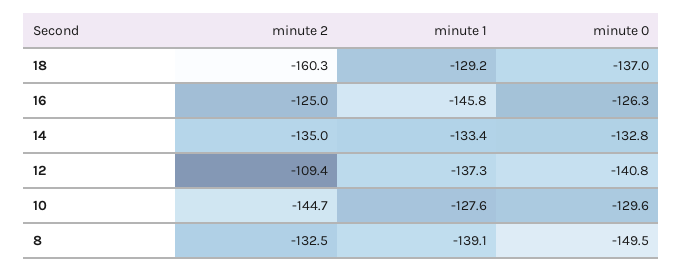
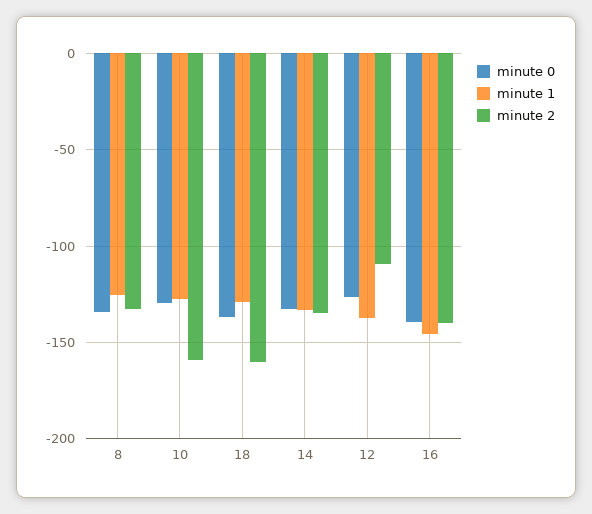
  {
    "minute 2": {
      "18": -160.3,
-     "16": -125,
+     "16": -140,
      "14": -135,
      "12": -109.4,
-     "10": -144.7,
+     "10": -160,
      "8": -132.5
    },
    "minute 1": {
      "18": -129.2,
      "16": -145.8,
      "14": -133.4,
      "12": -137.3,
      "10": -127.6,
-     "8": -139.1
+     "8": -125
    },
    "minute 0": {
      "18": -137,
-     "16": -126.3,
+     "16": -140,
      "14": -132.8,
-     "12": -140.8,
+     "12": -125,
      "10": -129.6,
-     "8": -149.5
+     "8": -135
    }
  }

